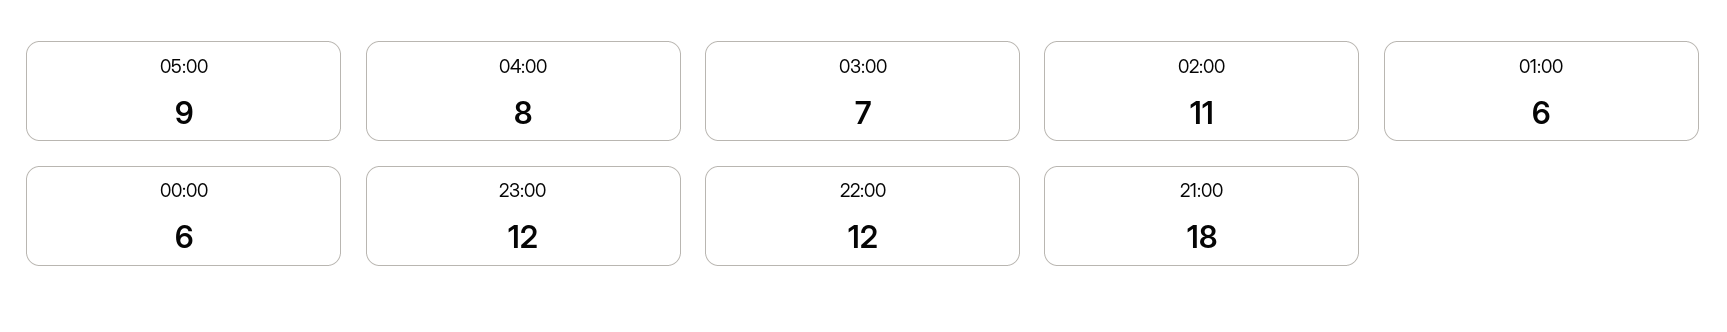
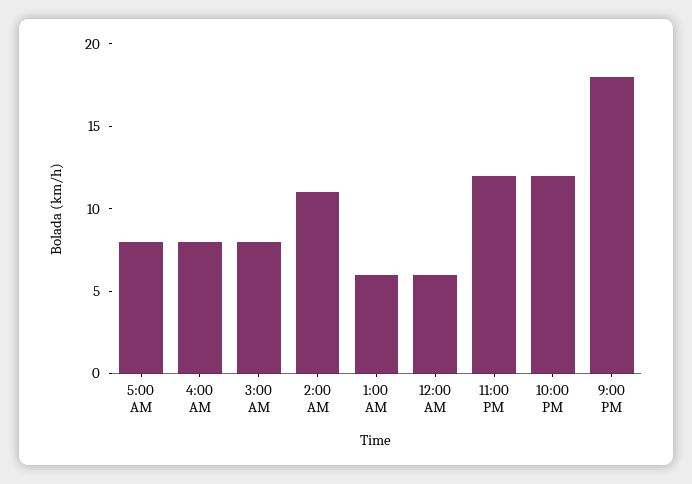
  {
-   "05:00": 9,
+   "05:00": 8,
    "04:00": 8,
-   "03:00": 7,
+   "03:00": 8,
    "02:00": 11,
    "01:00": 6,
    "00:00": 6,
    "23:00": 12,
    "22:00": 12,
    "21:00": 18
  }

